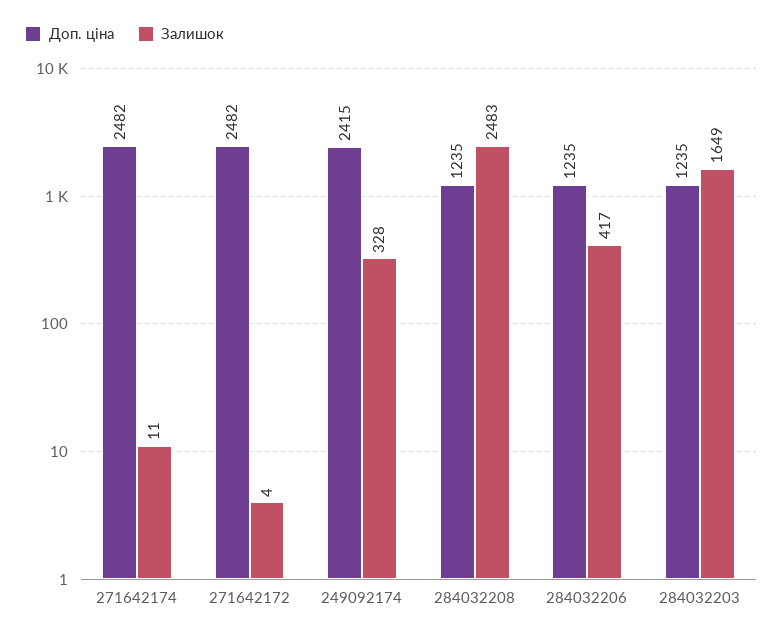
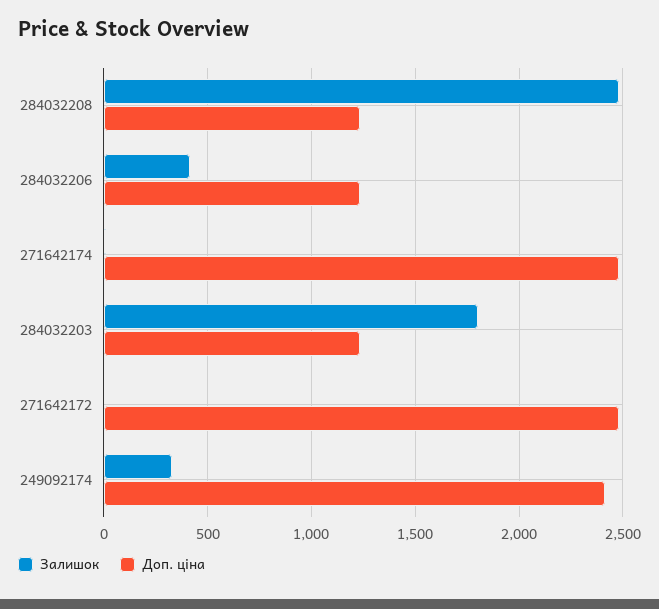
  {
    "Доп. ціна": {
      "271642174": 2482,
      "271642172": 2482,
      "249092174": 2415,
      "284032208": 1235,
      "284032206": 1235,
      "284032203": 1235
    },
    "Залишок": {
      "271642174": 11,
      "271642172": 4,
      "249092174": 328,
      "284032208": 2483,
      "284032206": 417,
-     "284032203": 1649
+     "284032203": 1800
    }
  }

